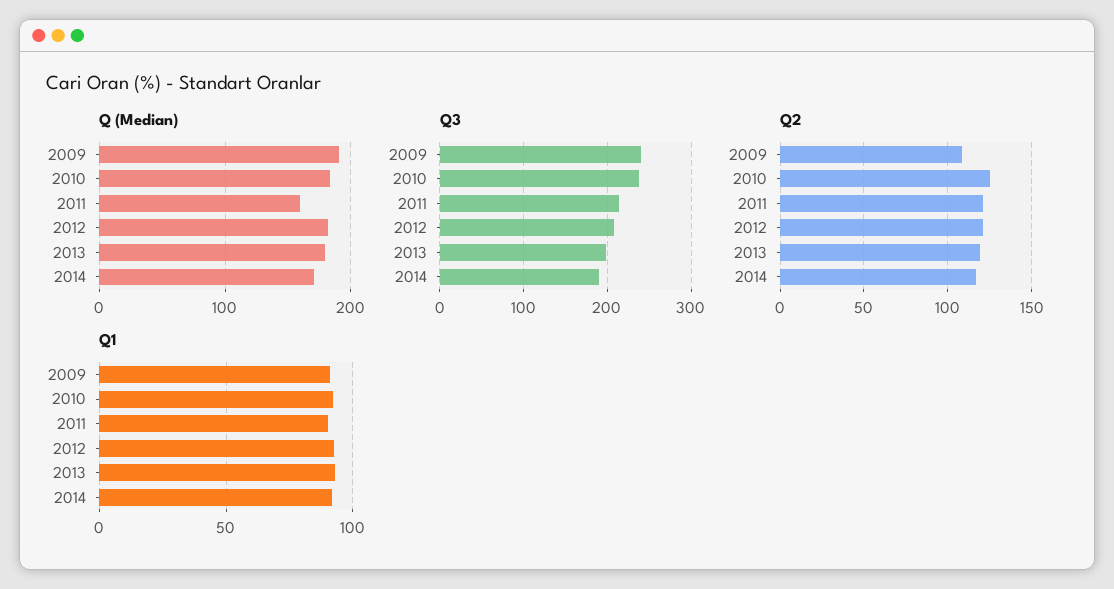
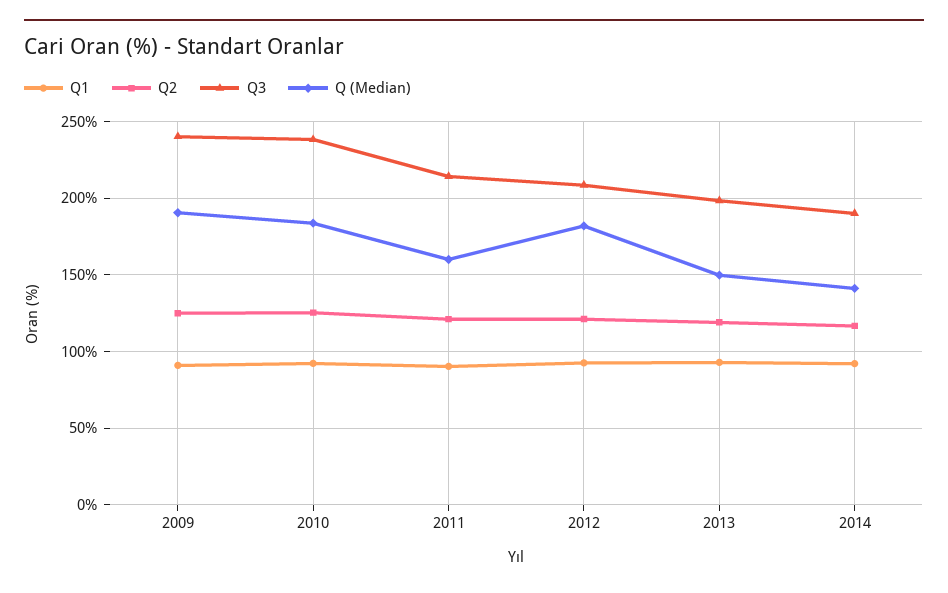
  {
    "Q (Median)": {
      "2009": 190,
      "2010": 185,
      "2011": 160,
      "2012": 180,
-     "2013": 180,
+     "2013": 150,
-     "2014": 170
+     "2014": 140
    },
    "Q3": {
      "2009": 240,
      "2010": 240,
      "2011": 215,
      "2012": 210,
      "2013": 200,
      "2014": 190
    },
    "Q2": {
-     "2009": 110,
+     "2009": 125,
      "2010": 125,
      "2011": 120,
      "2012": 120,
      "2013": 120,
      "2014": 115
    },
    "Q1": {
      "2009": 90,
      "2010": 90,
      "2011": 90,
      "2012": 90,
      "2013": 95,
      "2014": 90
    }
  }

